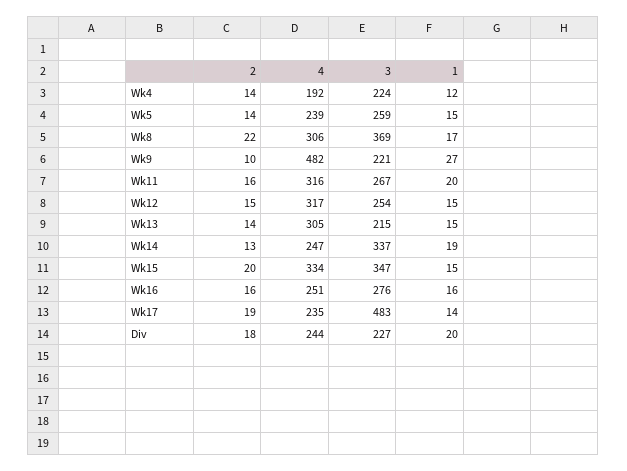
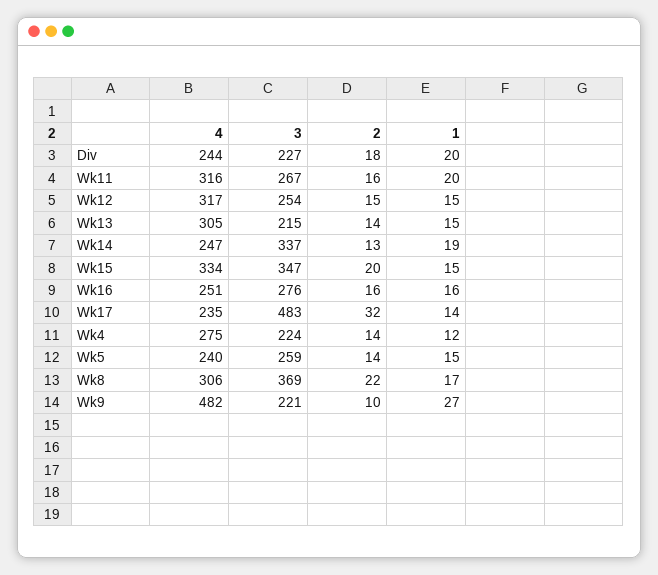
  {
    "2": {
      "Wk4": 14,
      "Wk5": 14,
      "Wk8": 22,
      "Wk9": 10,
      "Wk11": 16,
      "Wk12": 15,
      "Wk13": 14,
      "Wk14": 13,
      "Wk15": 20,
      "Wk16": 16,
-     "Wk17": 19,
+     "Wk17": 32,
      "Div": 18
    },
    "4": {
-     "Wk4": 192,
+     "Wk4": 275,
-     "Wk5": 239,
+     "Wk5": 240,
      "Wk8": 306,
      "Wk9": 482,
      "Wk11": 316,
      "Wk12": 317,
      "Wk13": 305,
      "Wk14": 247,
      "Wk15": 334,
      "Wk16": 251,
      "Wk17": 235,
      "Div": 244
    },
    "3": {
      "Wk4": 224,
      "Wk5": 259,
      "Wk8": 369,
      "Wk9": 221,
      "Wk11": 267,
      "Wk12": 254,
      "Wk13": 215,
      "Wk14": 337,
      "Wk15": 347,
      "Wk16": 276,
      "Wk17": 483,
      "Div": 227
    },
    "1": {
      "Wk4": 12,
      "Wk5": 15,
      "Wk8": 17,
      "Wk9": 27,
      "Wk11": 20,
      "Wk12": 15,
      "Wk13": 15,
      "Wk14": 19,
      "Wk15": 15,
      "Wk16": 16,
      "Wk17": 14,
      "Div": 20
    }
  }

